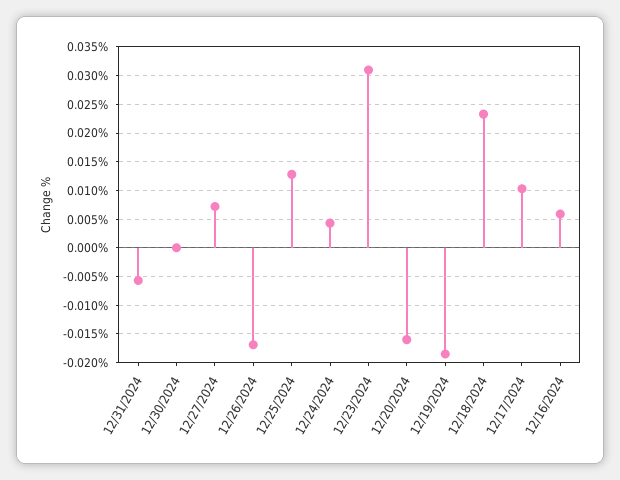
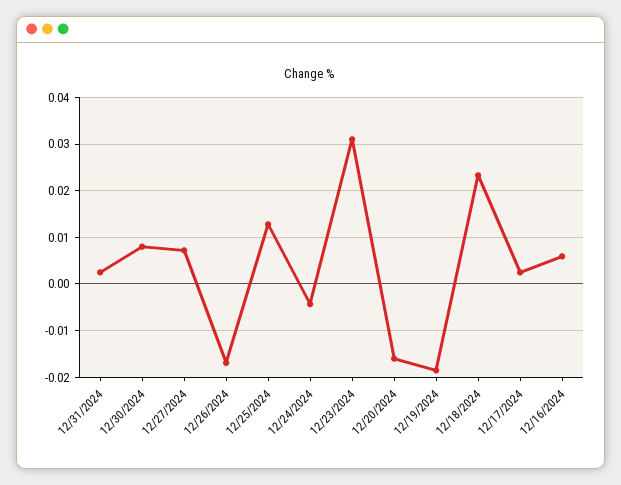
  {
-   "12/31/2024": -0.005,
+   "12/31/2024": 0.002,
-   "12/30/2024": 0,
+   "12/30/2024": 0.008,
    "12/27/2024": 0.008,
    "12/26/2024": -0.016,
    "12/25/2024": 0.012,
-   "12/24/2024": 0.005,
+   "12/24/2024": -0.004,
    "12/23/2024": 0.032,
    "12/20/2024": -0.016,
    "12/19/2024": -0.018,
    "12/18/2024": 0.024,
-   "12/17/2024": 0.01,
+   "12/17/2024": 0.002,
    "12/16/2024": 0.006
  }

